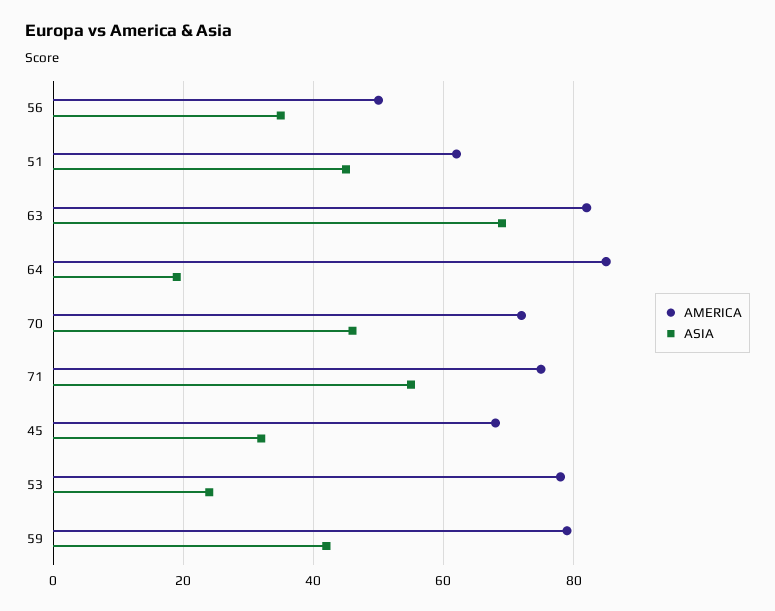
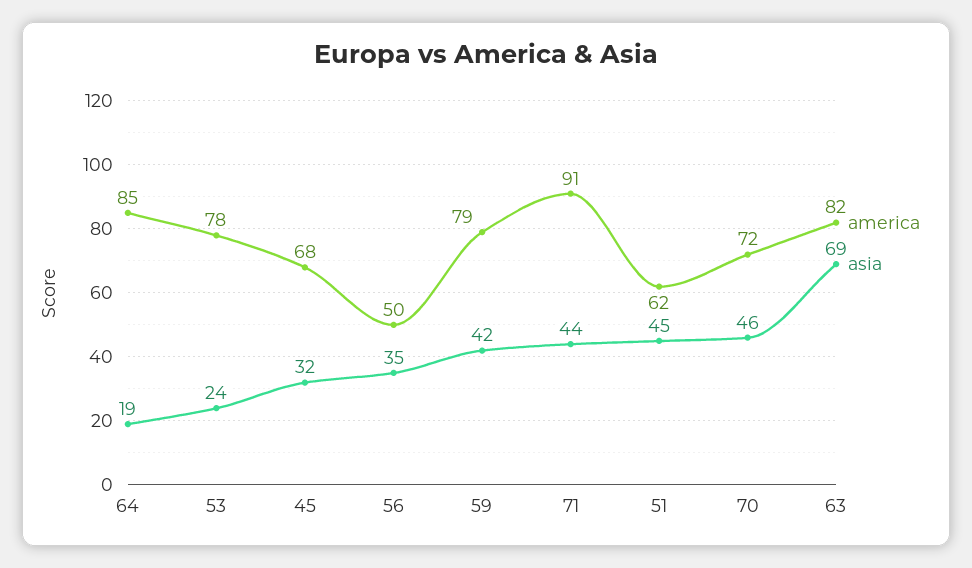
  {
    "AMERICA": {
      "56": 50,
      "51": 62,
      "63": 82,
      "64": 85,
      "70": 72,
-     "71": 75,
+     "71": 91,
      "45": 68,
      "53": 78,
      "59": 79
    },
    "ASIA": {
      "56": 35,
      "51": 45,
      "63": 69,
      "64": 19,
      "70": 46,
-     "71": 55,
+     "71": 44,
      "45": 32,
      "53": 24,
      "59": 42
    }
  }

